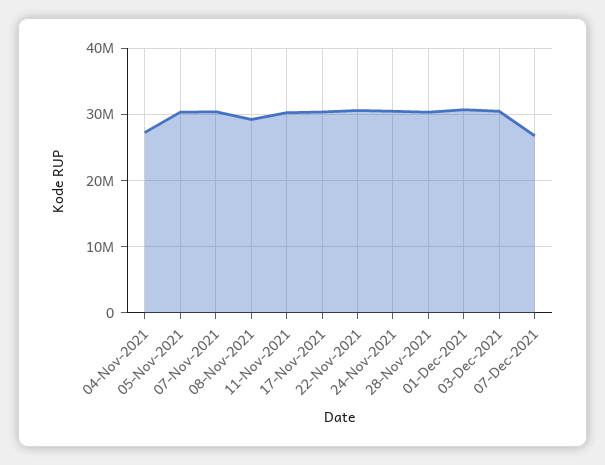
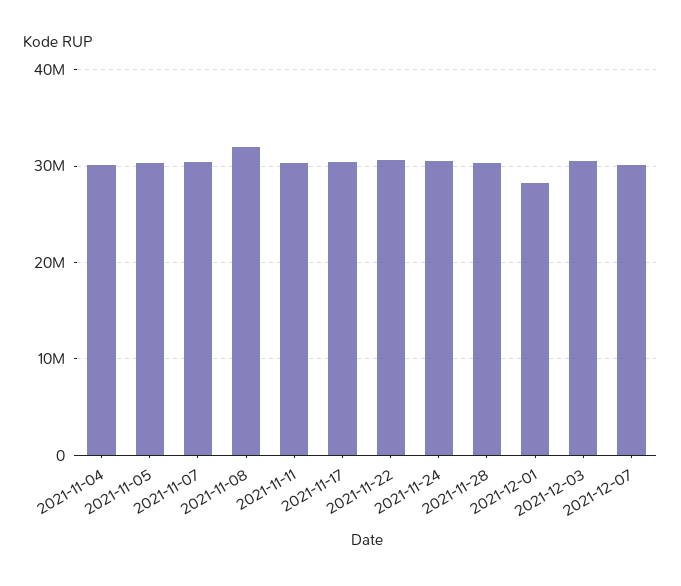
  {
-   "04-Nov-2021": 27000000,
+   "04-Nov-2021": 30000000,
    "05-Nov-2021": 30000000,
    "07-Nov-2021": 30000000,
-   "08-Nov-2021": 29000000,
+   "08-Nov-2021": 32000000,
    "11-Nov-2021": 30000000,
    "17-Nov-2021": 30000000,
    "22-Nov-2021": 31000000,
    "24-Nov-2021": 31000000,
    "28-Nov-2021": 30000000,
-   "01-Dec-2021": 31000000,
+   "01-Dec-2021": 28000000,
    "03-Dec-2021": 31000000,
-   "07-Dec-2021": 27000000
+   "07-Dec-2021": 30000000
  }

